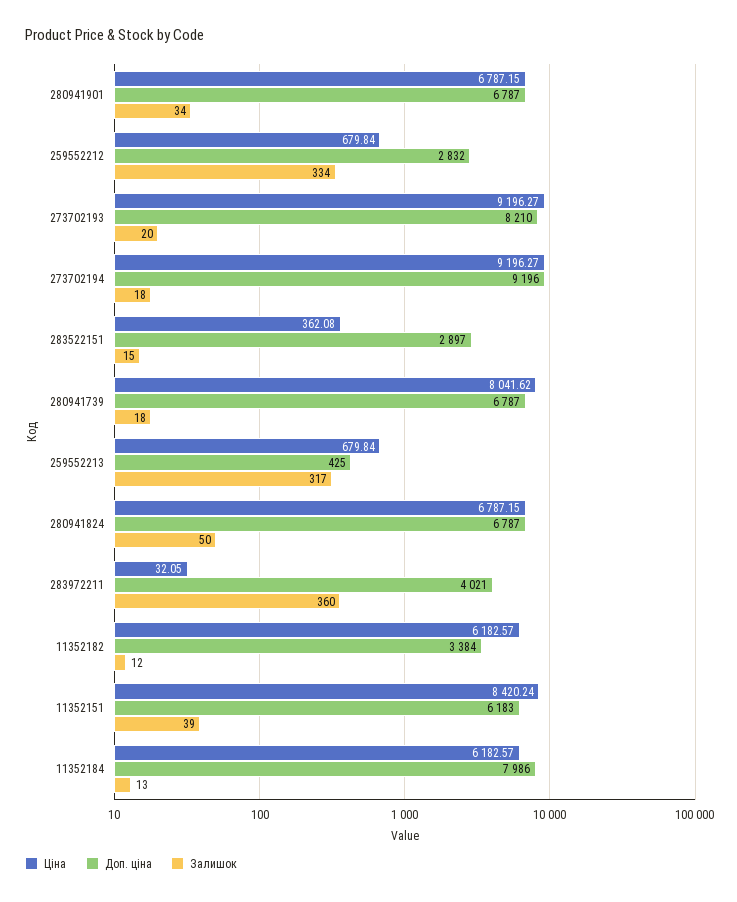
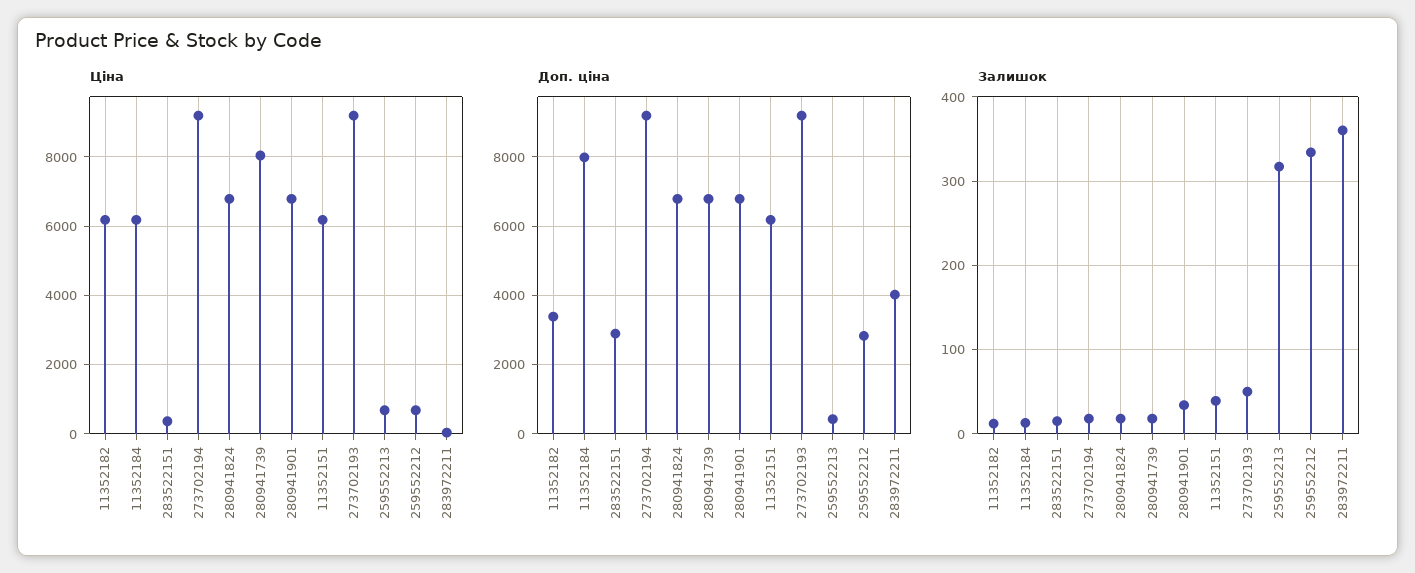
  {
    "Ціна": {
      "280941901": 6787.15,
      "259552212": 679.84,
      "273702193": 9196.27,
      "273702194": 9196.27,
      "283522151": 362.08,
      "280941739": 8041.62,
      "259552213": 679.84,
      "280941824": 6787.15,
      "283972211": 32.05,
      "11352182": 6182.57,
-     "11352151": 8420.24,
+     "11352151": 6200,
      "11352184": 6182.57
    },
    "Доп. ціна": {
      "280941901": 6787,
      "259552212": 2832,
-     "273702193": 8210,
+     "273702193": 9200,
      "273702194": 9196,
      "283522151": 2897,
      "280941739": 6787,
      "259552213": 425,
      "280941824": 6787,
      "283972211": 4021,
      "11352182": 3384,
      "11352151": 6183,
      "11352184": 7986
    },
    "Залишок": {
      "280941901": 34,
      "259552212": 334,
-     "273702193": 20,
+     "273702193": 50,
      "273702194": 18,
      "283522151": 15,
      "280941739": 18,
      "259552213": 317,
-     "280941824": 50,
+     "280941824": 20,
      "283972211": 360,
      "11352182": 12,
      "11352151": 39,
      "11352184": 13
    }
  }

